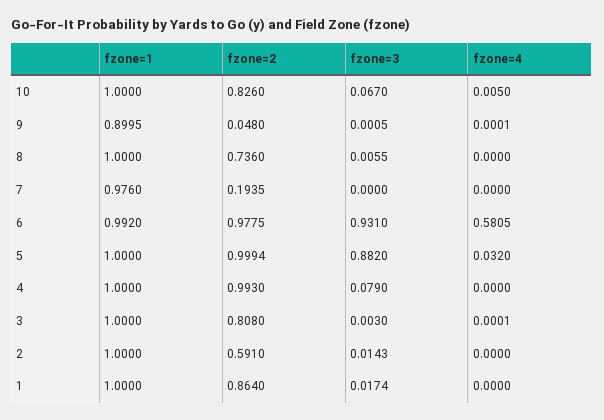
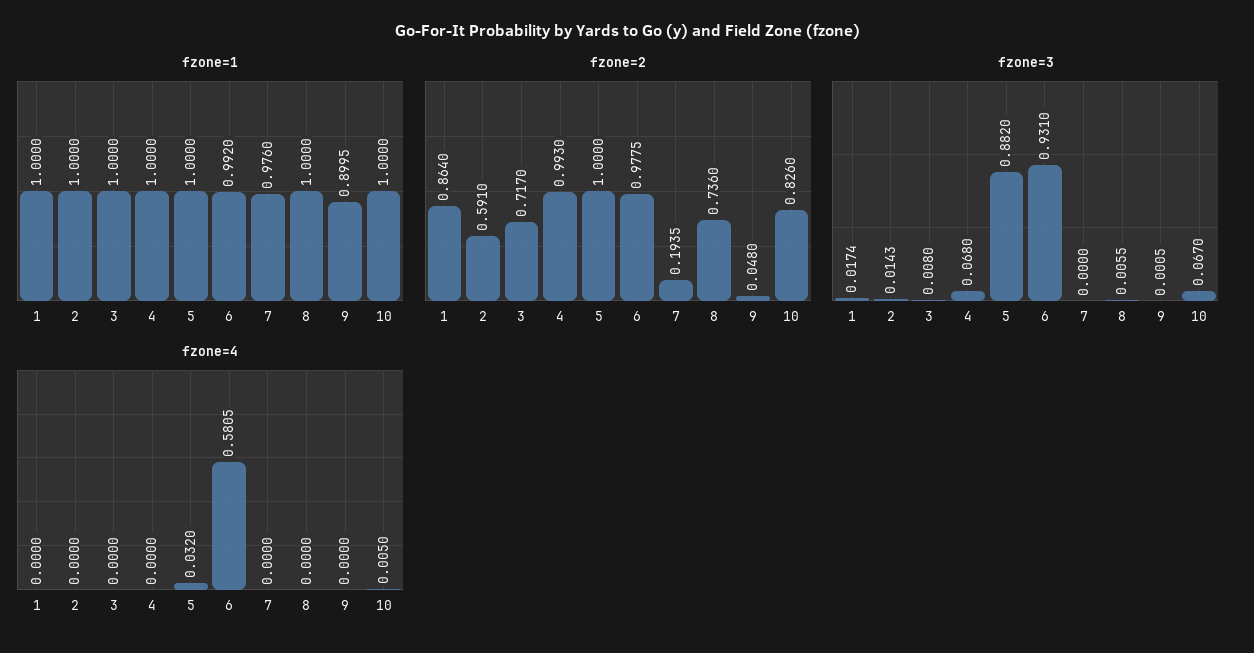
  {
    "fzone=1": {
      "10": 1,
      "9": 0.8995,
      "8": 1,
      "7": 0.976,
      "6": 0.992,
      "5": 1,
      "4": 1,
      "3": 1,
      "2": 1,
      "1": 1
    },
    "fzone=2": {
      "10": 0.826,
      "9": 0.048,
      "8": 0.736,
      "7": 0.1935,
      "6": 0.9775,
-     "5": 0.9994,
+     "5": 1,
      "4": 0.993,
-     "3": 0.808,
+     "3": 0.717,
      "2": 0.591,
      "1": 0.864
    },
    "fzone=3": {
      "10": 0.067,
      "9": 0.0005,
      "8": 0.0055,
      "7": 0,
      "6": 0.931,
      "5": 0.882,
-     "4": 0.079,
+     "4": 0.068,
-     "3": 0.003,
+     "3": 0.008,
      "2": 0.0143,
      "1": 0.0174
    },
    "fzone=4": {
      "10": 0.005,
-     "9": 0.0001,
+     "9": 0,
      "8": 0,
      "7": 0,
      "6": 0.5805,
      "5": 0.032,
      "4": 0,
-     "3": 0.0001,
+     "3": 0,
      "2": 0,
      "1": 0
    }
  }

